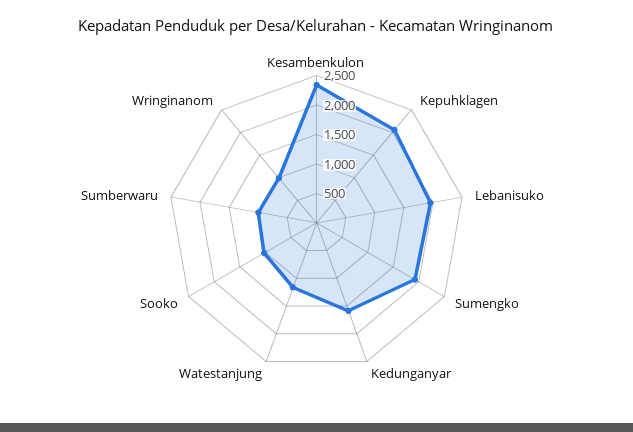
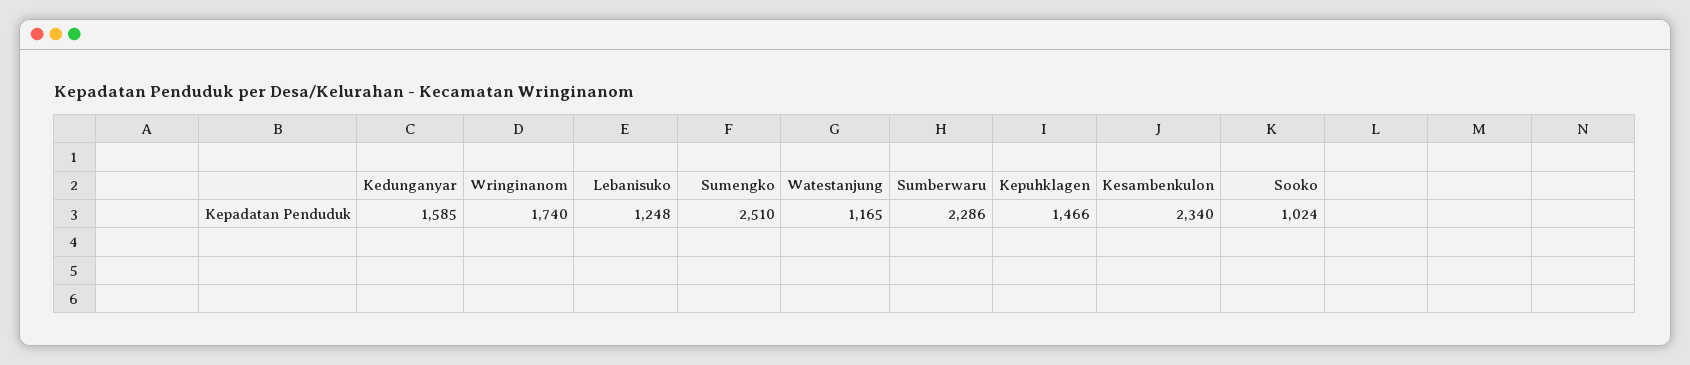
  {
    "Kesambenkulon": 2340,
-   "Kepuhklagen": 2000,
+   "Kepuhklagen": 1466,
-   "Lebanisuko": 2000,
+   "Lebanisuko": 1248,
-   "Sumengko": 2000,
+   "Sumengko": 2510,
    "Kedunganyar": 1585,
    "Watestanjung": 1165,
    "Sooko": 1024,
-   "Sumberwaru": 1000,
+   "Sumberwaru": 2286,
-   "Wringinanom": 1000
+   "Wringinanom": 1740
  }

